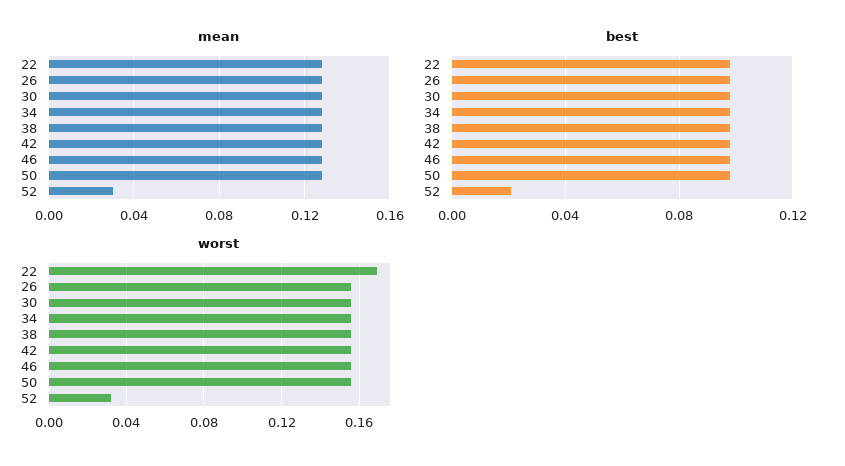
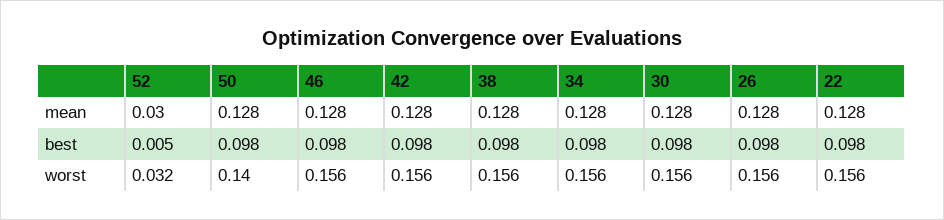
  {
    "mean": {
      "22": 0.128,
      "26": 0.128,
      "30": 0.128,
      "34": 0.128,
      "38": 0.128,
      "42": 0.128,
      "46": 0.128,
      "50": 0.128,
      "52": 0.03
    },
    "best": {
      "22": 0.098,
      "26": 0.098,
      "30": 0.098,
      "34": 0.098,
      "38": 0.098,
      "42": 0.098,
      "46": 0.098,
      "50": 0.098,
-     "52": 0.02
+     "52": 0.005
    },
    "worst": {
-     "22": 0.17,
+     "22": 0.156,
      "26": 0.156,
      "30": 0.156,
      "34": 0.156,
      "38": 0.156,
      "42": 0.156,
      "46": 0.156,
-     "50": 0.155,
+     "50": 0.14,
      "52": 0.032
    }
  }

